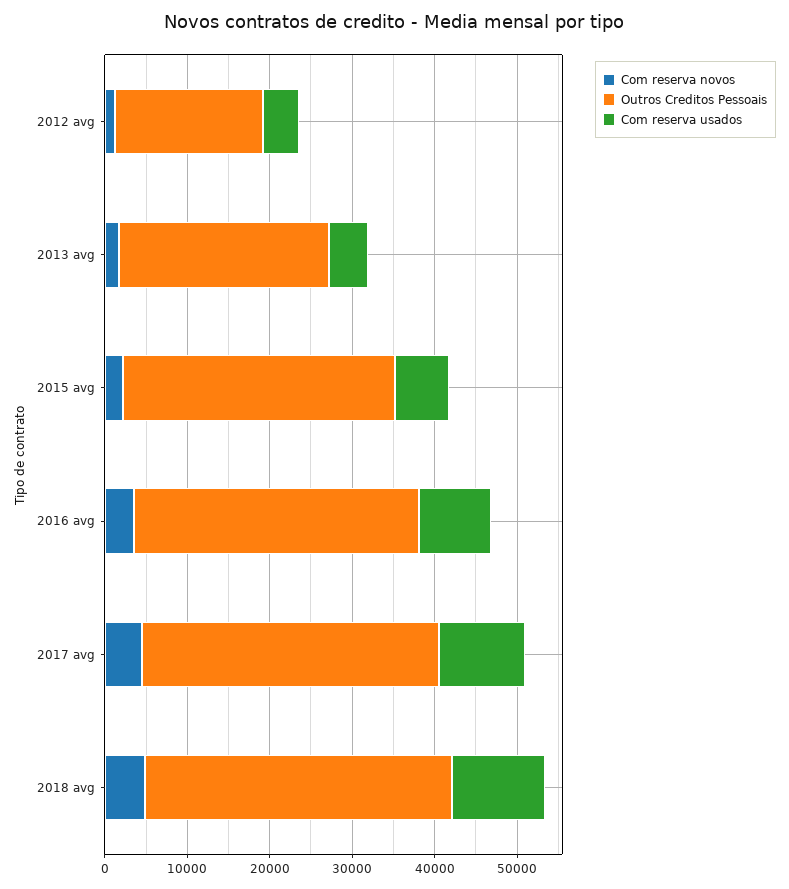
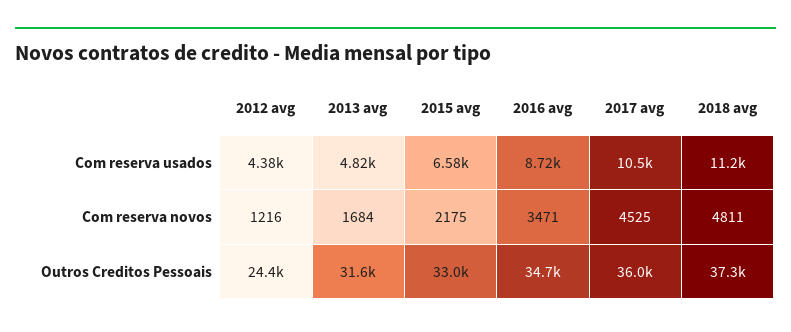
  {
    "Com reserva novos": {
      "2012 avg": 1216,
      "2013 avg": 1684,
      "2015 avg": 2175,
      "2016 avg": 3471,
      "2017 avg": 4525,
      "2018 avg": 4811
    },
    "Outros Creditos Pessoais": {
-     "2012 avg": 18000,
+     "2012 avg": 24400,
-     "2013 avg": 26000,
+     "2013 avg": 31600,
      "2015 avg": 33000,
      "2016 avg": 34700,
      "2017 avg": 36000,
      "2018 avg": 37300
    },
    "Com reserva usados": {
      "2012 avg": 4380,
      "2013 avg": 4820,
      "2015 avg": 6580,
      "2016 avg": 8720,
      "2017 avg": 10500,
      "2018 avg": 11200
    }
  }

